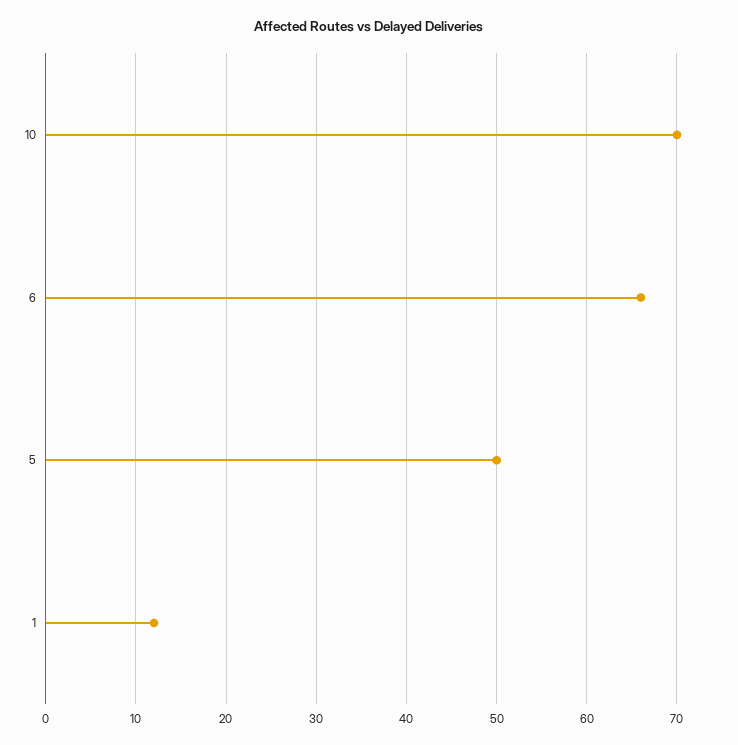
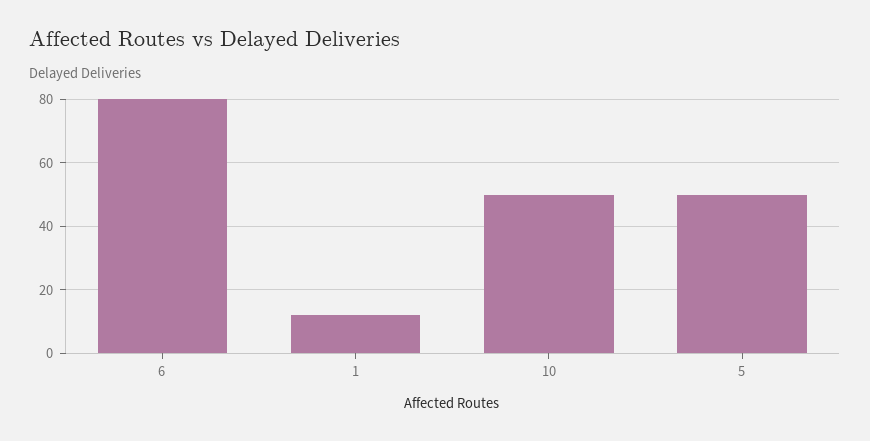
  {
-   "10": 70,
+   "10": 50,
-   "6": 66,
+   "6": 80,
    "5": 50,
    "1": 12
  }

